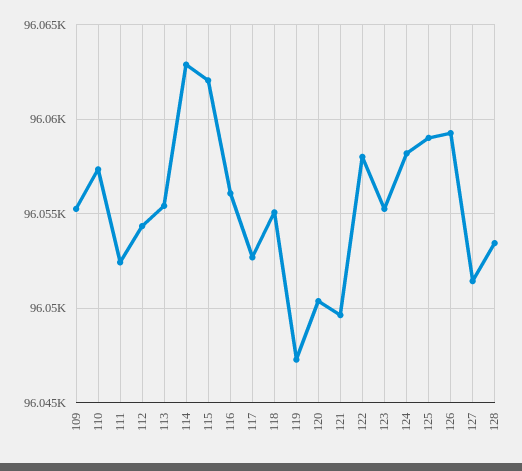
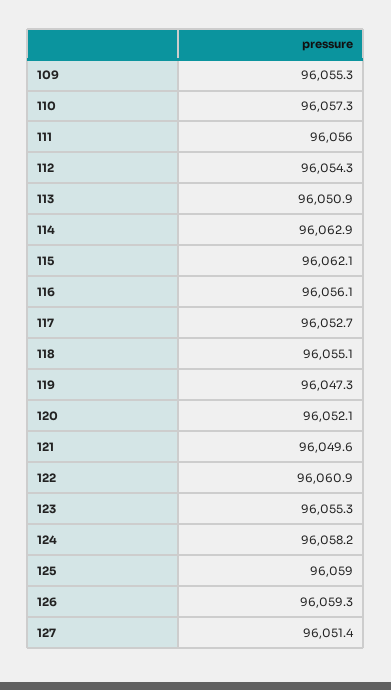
  {
    "109": 96055.3,
    "110": 96057.3,
-   "111": 96052.5,
+   "111": 96056,
    "112": 96054.3,
-   "113": 96055.5,
+   "113": 96050.9,
    "114": 96062.9,
    "115": 96062.1,
    "116": 96056.1,
    "117": 96052.7,
    "118": 96055.1,
    "119": 96047.3,
-   "120": 96050.5,
+   "120": 96052.1,
    "121": 96049.6,
-   "122": 96058,
+   "122": 96060.9,
    "123": 96055.3,
    "124": 96058.2,
    "125": 96059,
    "126": 96059.3,
-   "127": 96051.4,
+   "127": 96051.4
-   "128": 96053.5
  }

